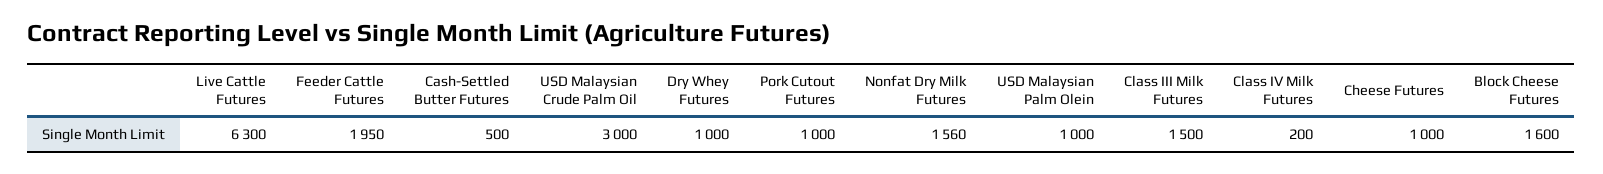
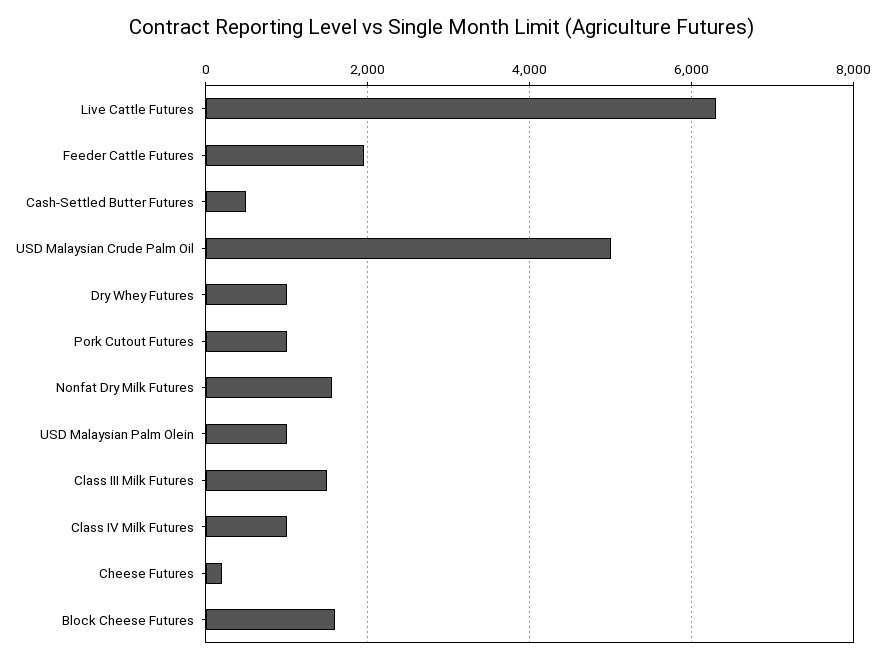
  {
    "Live Cattle Futures": 6300,
    "Feeder Cattle Futures": 1950,
    "Cash-Settled Butter Futures": 500,
-   "USD Malaysian Crude Palm Oil": 3000,
+   "USD Malaysian Crude Palm Oil": 5000,
    "Dry Whey Futures": 1000,
    "Pork Cutout Futures": 1000,
    "Nonfat Dry Milk Futures": 1560,
    "USD Malaysian Palm Olein": 1000,
    "Class III Milk Futures": 1500,
-   "Class IV Milk Futures": 200,
+   "Class IV Milk Futures": 1000,
-   "Cheese Futures": 1000,
+   "Cheese Futures": 200,
    "Block Cheese Futures": 1600
  }

